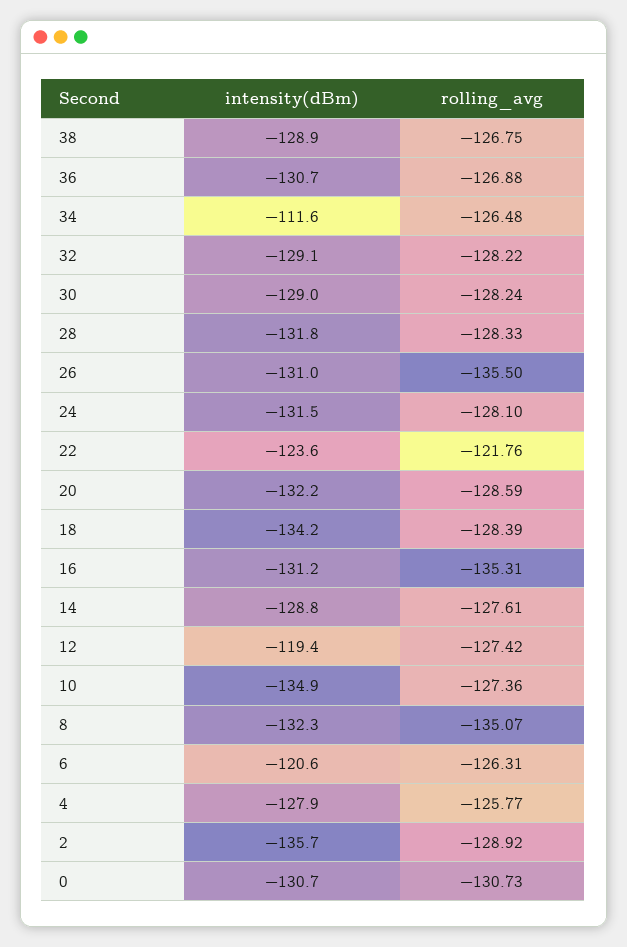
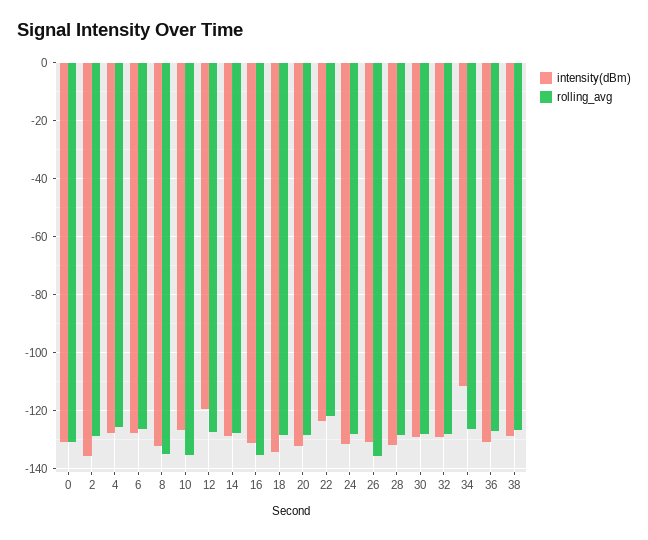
  {
    "intensity(dBm)": {
      "38": -128.9,
      "36": -130.7,
      "34": -111.6,
      "32": -129.1,
      "30": -129,
      "28": -131.8,
      "26": -131,
      "24": -131.5,
      "22": -123.6,
      "20": -132.2,
      "18": -134.2,
      "16": -131.2,
      "14": -128.8,
      "12": -119.4,
-     "10": -134.9,
+     "10": -127.5,
      "8": -132.3,
-     "6": -120.6,
+     "6": -127.5,
      "4": -127.9,
      "2": -135.7,
      "0": -130.7
    },
    "rolling_avg": {
      "38": -126.75,
      "36": -126.88,
      "34": -126.48,
      "32": -128.22,
      "30": -128.24,
      "28": -128.33,
      "26": -135.5,
      "24": -128.1,
      "22": -121.76,
      "20": -128.59,
      "18": -128.39,
      "16": -135.31,
      "14": -127.61,
      "12": -127.42,
-     "10": -127.36,
+     "10": -135,
      "8": -135.07,
      "6": -126.31,
      "4": -125.77,
      "2": -128.92,
      "0": -130.73
    }
  }

